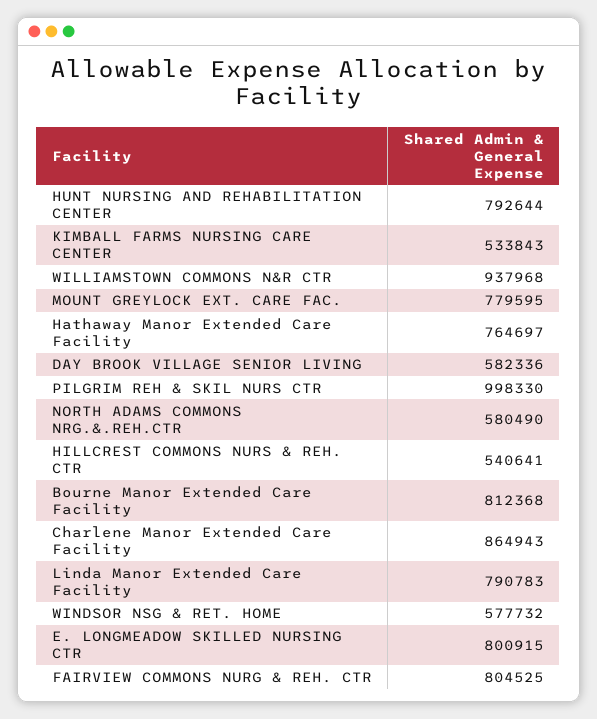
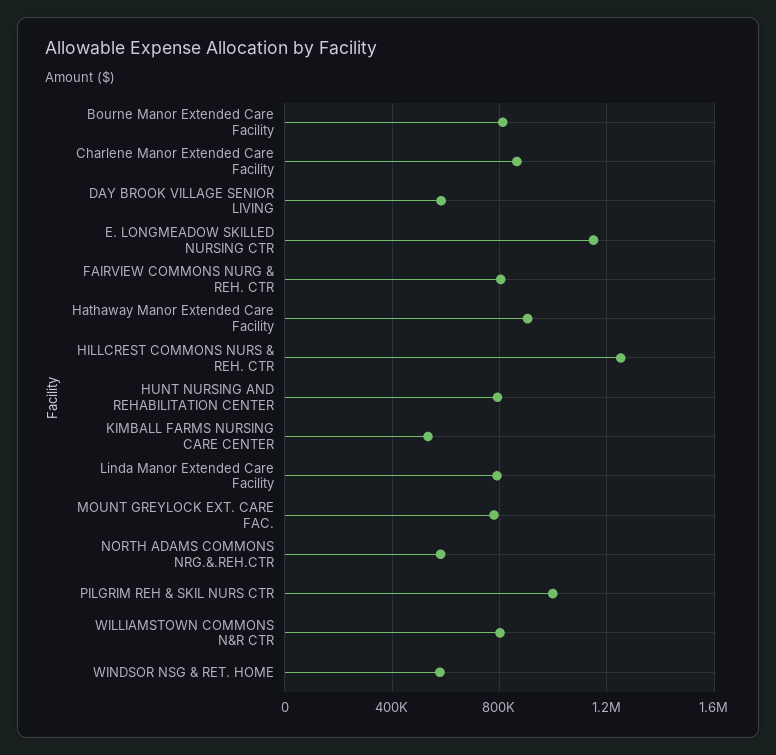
  {
    "HUNT NURSING AND REHABILITATION CENTER": 792644,
    "KIMBALL FARMS NURSING CARE CENTER": 533843,
-   "WILLIAMSTOWN COMMONS N&R CTR": 937968,
+   "WILLIAMSTOWN COMMONS N&R CTR": 800000,
    "MOUNT GREYLOCK EXT. CARE FAC.": 779595,
-   "Hathaway Manor Extended Care Facility": 764697,
+   "Hathaway Manor Extended Care Facility": 900000,
    "DAY BROOK VILLAGE SENIOR LIVING": 582336,
    "PILGRIM REH & SKIL NURS CTR": 998330,
    "NORTH ADAMS COMMONS NRG.&.REH.CTR": 580490,
-   "HILLCREST COMMONS NURS & REH. CTR": 540641,
+   "HILLCREST COMMONS NURS & REH. CTR": 1250000,
    "Bourne Manor Extended Care Facility": 812368,
    "Charlene Manor Extended Care Facility": 864943,
    "Linda Manor Extended Care Facility": 790783,
    "WINDSOR NSG & RET. HOME": 577732,
-   "E. LONGMEADOW SKILLED NURSING CTR": 800915,
+   "E. LONGMEADOW SKILLED NURSING CTR": 1150000,
    "FAIRVIEW COMMONS NURG & REH. CTR": 804525
  }

